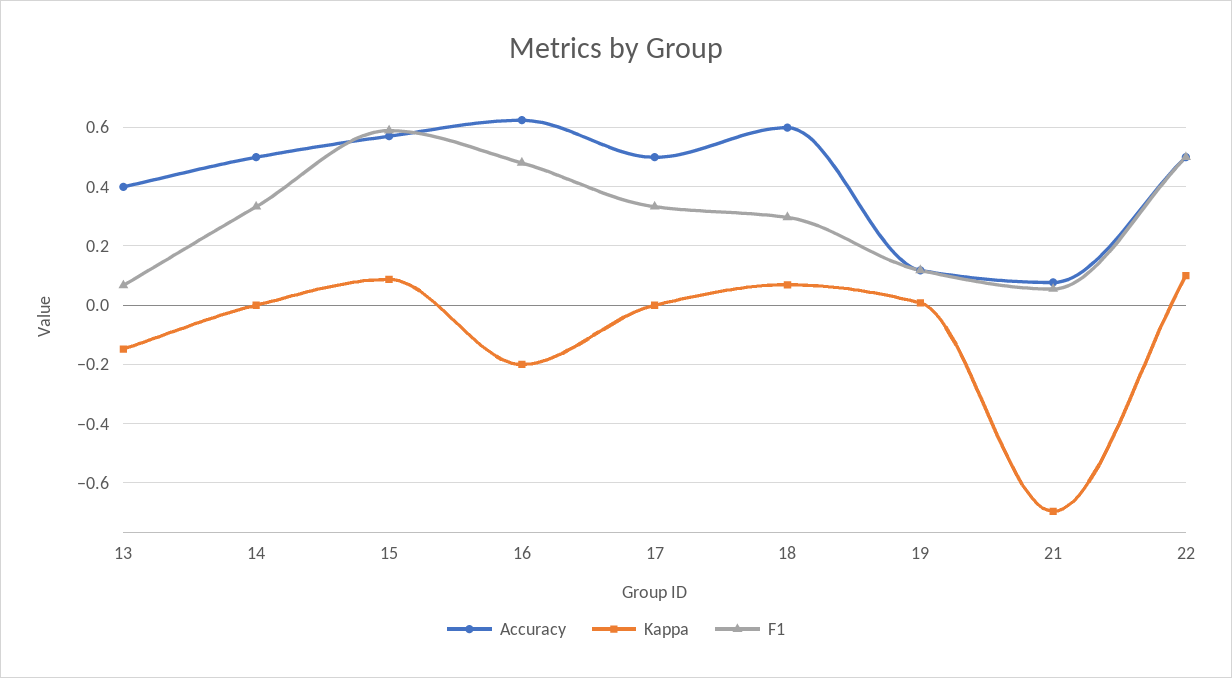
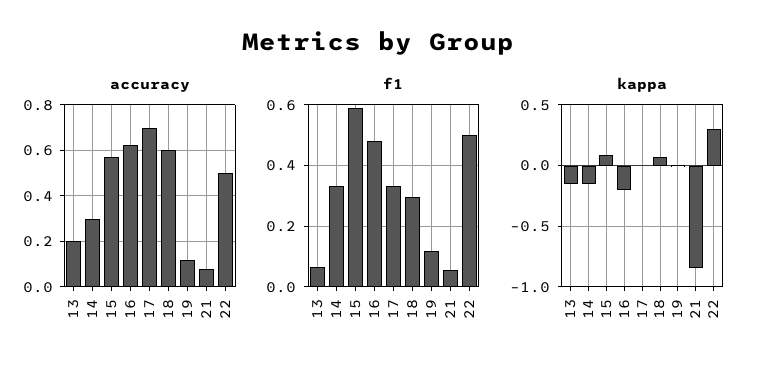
  {
    "Accuracy": {
-     "13": 0.4,
+     "13": 0.2,
-     "14": 0.5,
+     "14": 0.3,
      "15": 0.575,
      "16": 0.625,
-     "17": 0.5,
+     "17": 0.7,
      "18": 0.6,
      "19": 0.125,
      "21": 0.075,
      "22": 0.5
    },
    "Kappa": {
      "13": -0.15,
-     "14": 0,
+     "14": -0.15,
      "15": 0.075,
      "16": -0.2,
      "17": 0,
      "18": 0.075,
      "19": 0,
-     "21": -0.7,
+     "21": -0.85,
-     "22": 0.1
+     "22": 0.3
    },
    "F1": {
      "13": 0.06,
      "14": 0.34,
      "15": 0.6,
      "16": 0.48,
      "17": 0.34,
      "18": 0.3,
      "19": 0.12,
      "21": 0.06,
      "22": 0.5
    }
  }

